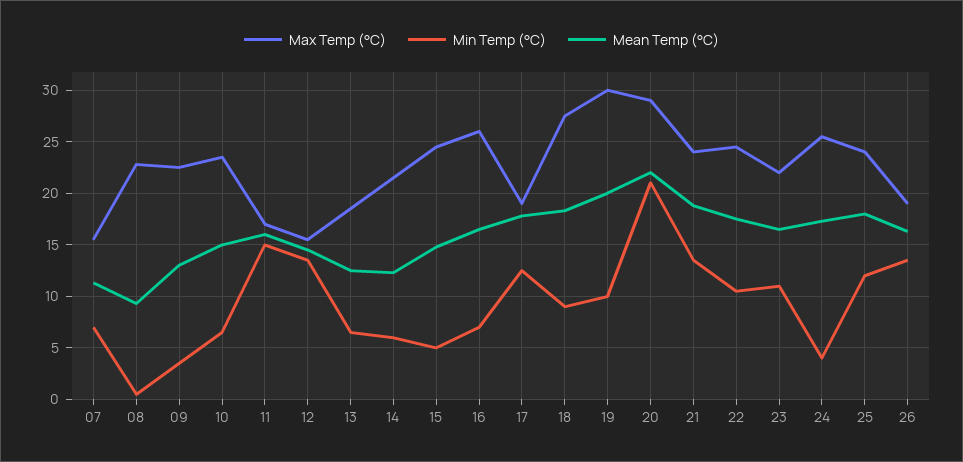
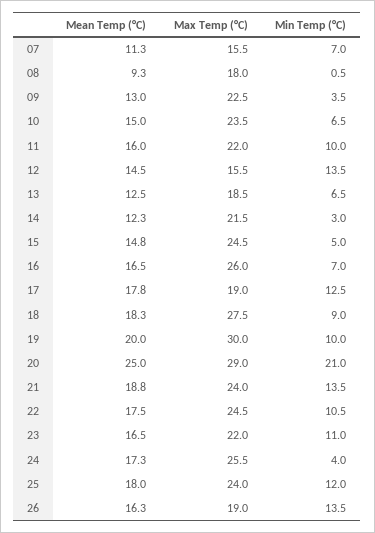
  {
    "Max Temp (°C)": {
      "07": 15.5,
-     "08": 23,
+     "08": 18,
      "09": 22.5,
      "10": 23.5,
-     "11": 17,
+     "11": 22,
      "12": 15.5,
      "13": 18.5,
      "14": 21.5,
      "15": 24.5,
      "16": 26,
      "17": 19,
      "18": 27.5,
      "19": 30,
      "20": 29,
      "21": 24,
      "22": 24.5,
      "23": 22,
      "24": 25.5,
      "25": 24,
      "26": 19
    },
    "Min Temp (°C)": {
      "07": 7,
      "08": 0.5,
      "09": 3.5,
      "10": 6.5,
-     "11": 15,
+     "11": 10,
      "12": 13.5,
      "13": 6.5,
-     "14": 6,
+     "14": 3,
      "15": 5,
      "16": 7,
      "17": 12.5,
      "18": 9,
      "19": 10,
      "20": 21,
      "21": 13.5,
      "22": 10.5,
      "23": 11,
      "24": 4,
      "25": 12,
      "26": 13.5
    },
    "Mean Temp (°C)": {
      "07": 11.3,
      "08": 9.3,
      "09": 13,
      "10": 15,
      "11": 16,
      "12": 14.5,
      "13": 12.5,
      "14": 12.3,
      "15": 14.8,
      "16": 16.5,
      "17": 17.8,
      "18": 18.3,
      "19": 20,
-     "20": 22,
+     "20": 25,
      "21": 18.8,
      "22": 17.5,
      "23": 16.5,
      "24": 17.3,
      "25": 18,
      "26": 16.3
    }
  }

